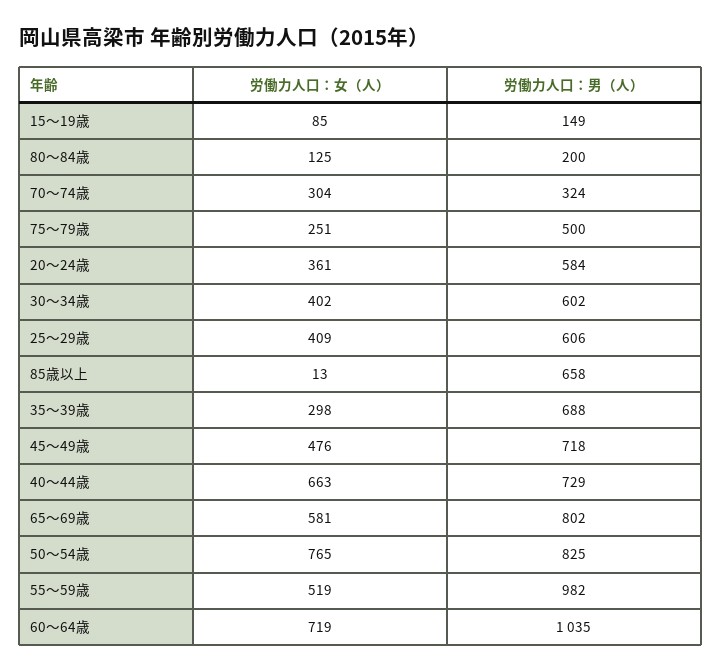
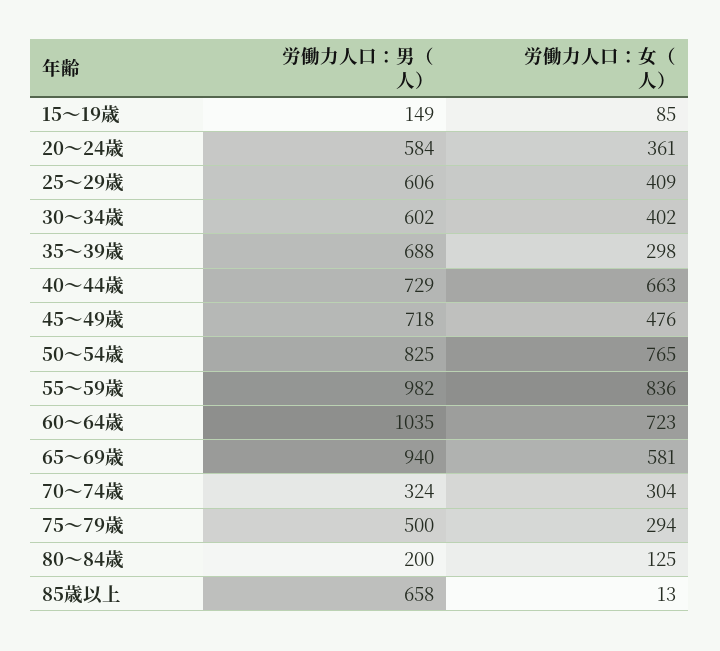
  {
    "労働力人口：女（人）": {
      "15～19歳": 85,
      "80～84歳": 125,
      "70～74歳": 304,
-     "75～79歳": 251,
+     "75～79歳": 294,
      "20～24歳": 361,
      "30～34歳": 402,
      "25～29歳": 409,
      "85歳以上": 13,
      "35～39歳": 298,
      "45～49歳": 476,
      "40～44歳": 663,
      "65～69歳": 581,
      "50～54歳": 765,
-     "55～59歳": 519,
+     "55～59歳": 836,
-     "60～64歳": 719
+     "60～64歳": 723
    },
    "労働力人口：男（人）": {
      "15～19歳": 149,
      "80～84歳": 200,
      "70～74歳": 324,
      "75～79歳": 500,
      "20～24歳": 584,
      "30～34歳": 602,
      "25～29歳": 606,
      "85歳以上": 658,
      "35～39歳": 688,
      "45～49歳": 718,
      "40～44歳": 729,
-     "65～69歳": 802,
+     "65～69歳": 940,
      "50～54歳": 825,
      "55～59歳": 982,
      "60～64歳": 1035
    }
  }

